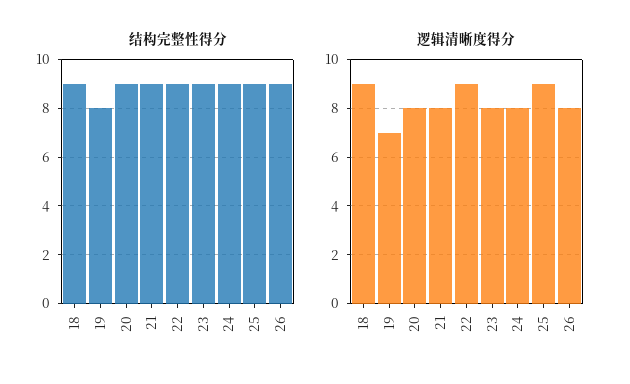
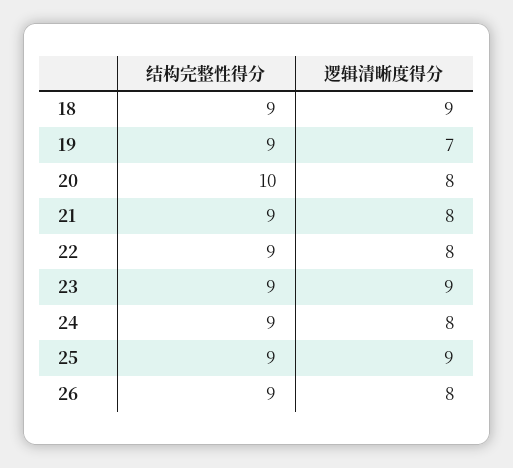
  {
    "结构完整性得分": {
      "18": 9,
-     "19": 8,
+     "19": 9,
-     "20": 9,
+     "20": 10,
      "21": 9,
      "22": 9,
      "23": 9,
      "24": 9,
      "25": 9,
      "26": 9
    },
    "逻辑清晰度得分": {
      "18": 9,
      "19": 7,
      "20": 8,
      "21": 8,
-     "22": 9,
+     "22": 8,
-     "23": 8,
+     "23": 9,
      "24": 8,
      "25": 9,
      "26": 8
    }
  }

